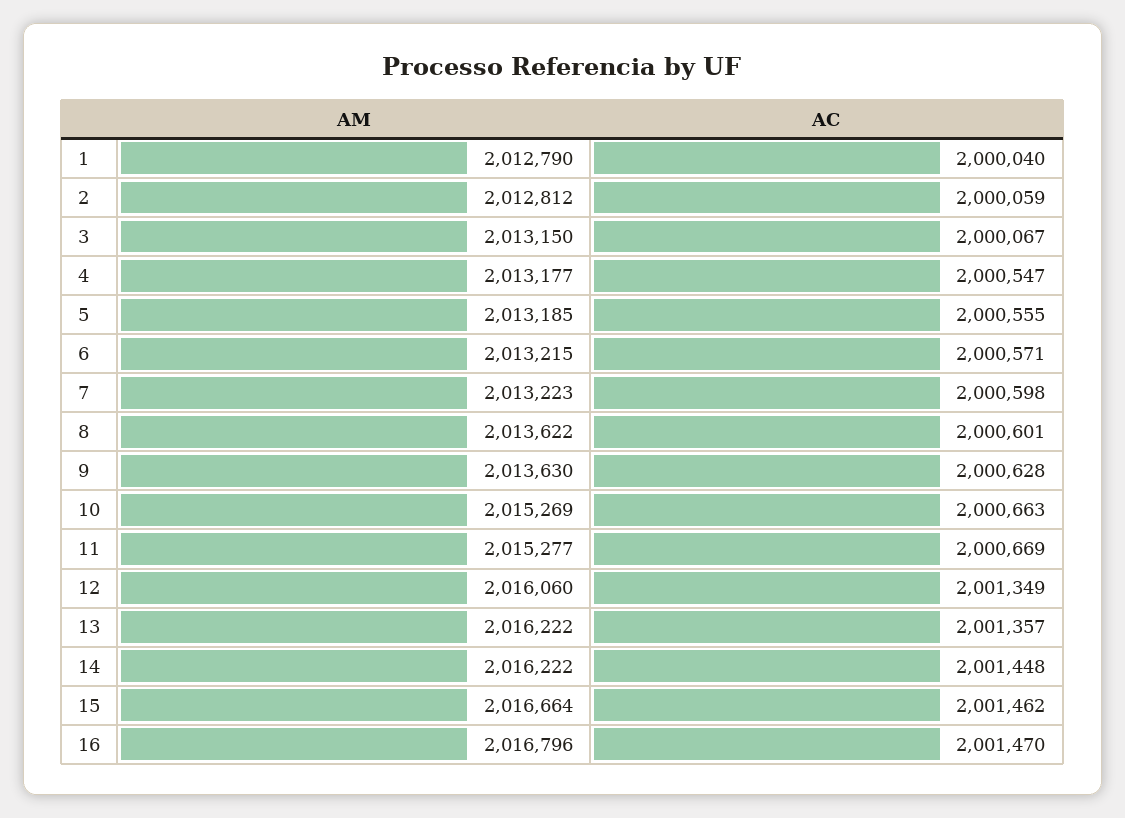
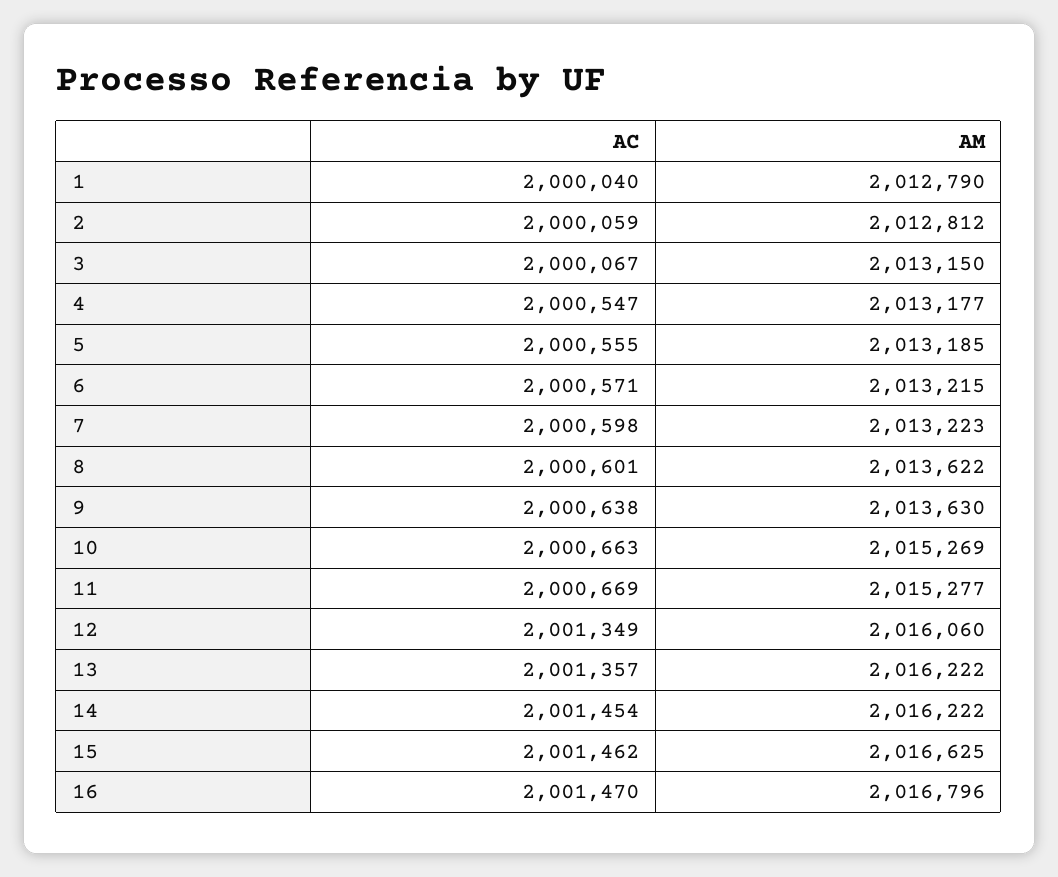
  {
    "AM": {
      "1": 2012790,
      "2": 2012812,
      "3": 2013150,
      "4": 2013177,
      "5": 2013185,
      "6": 2013215,
      "7": 2013223,
      "8": 2013622,
      "9": 2013630,
      "10": 2015269,
      "11": 2015277,
      "12": 2016060,
      "13": 2016222,
      "14": 2016222,
-     "15": 2016664,
+     "15": 2016625,
      "16": 2016796
    },
    "AC": {
      "1": 2000040,
      "2": 2000059,
      "3": 2000067,
      "4": 2000547,
      "5": 2000555,
      "6": 2000571,
      "7": 2000598,
      "8": 2000601,
-     "9": 2000628,
+     "9": 2000638,
      "10": 2000663,
      "11": 2000669,
      "12": 2001349,
      "13": 2001357,
-     "14": 2001448,
+     "14": 2001454,
      "15": 2001462,
      "16": 2001470
    }
  }

